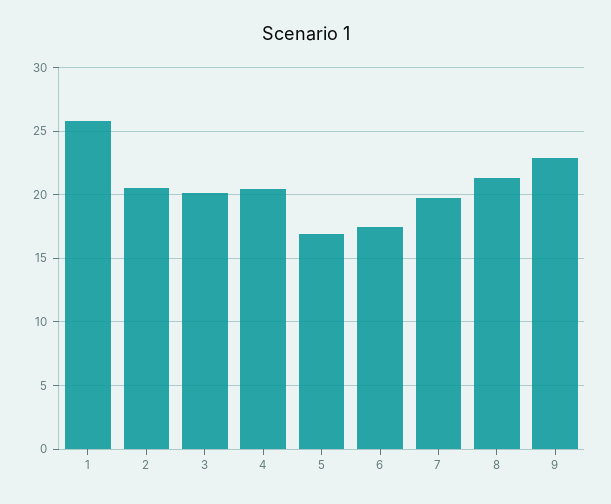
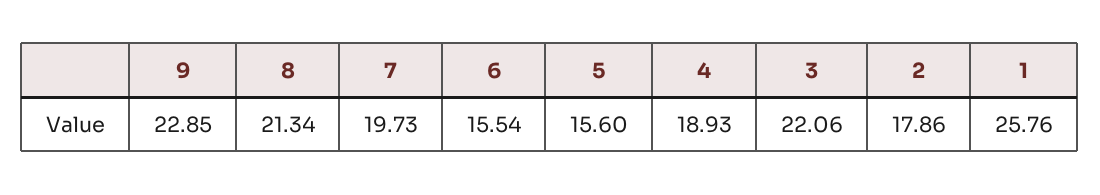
  {
    "1": 25.76,
-   "2": 20.5,
+   "2": 17.86,
-   "3": 20,
+   "3": 22.06,
-   "4": 20.5,
+   "4": 18.93,
-   "5": 17,
+   "5": 15.6,
-   "6": 17.5,
+   "6": 15.54,
    "7": 19.73,
    "8": 21.34,
    "9": 22.85
  }

